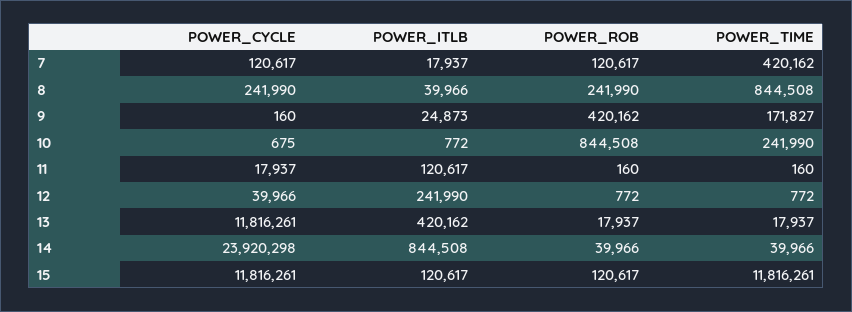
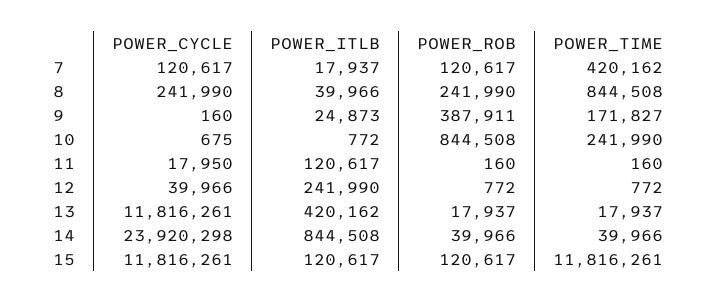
  {
    "POWER_CYCLE": {
      "7": 120617,
      "8": 241990,
      "9": 160,
      "10": 675,
-     "11": 17937,
+     "11": 17950,
      "12": 39966,
      "13": 11816261,
      "14": 23920298,
      "15": 11816261
    },
    "POWER_ITLB": {
      "7": 17937,
      "8": 39966,
      "9": 24873,
      "10": 772,
      "11": 120617,
      "12": 241990,
      "13": 420162,
      "14": 844508,
      "15": 120617
    },
    "POWER_ROB": {
      "7": 120617,
      "8": 241990,
-     "9": 420162,
+     "9": 387911,
      "10": 844508,
      "11": 160,
      "12": 772,
      "13": 17937,
      "14": 39966,
      "15": 120617
    },
    "POWER_TIME": {
      "7": 420162,
      "8": 844508,
      "9": 171827,
      "10": 241990,
      "11": 160,
      "12": 772,
      "13": 17937,
      "14": 39966,
      "15": 11816261
    }
  }

